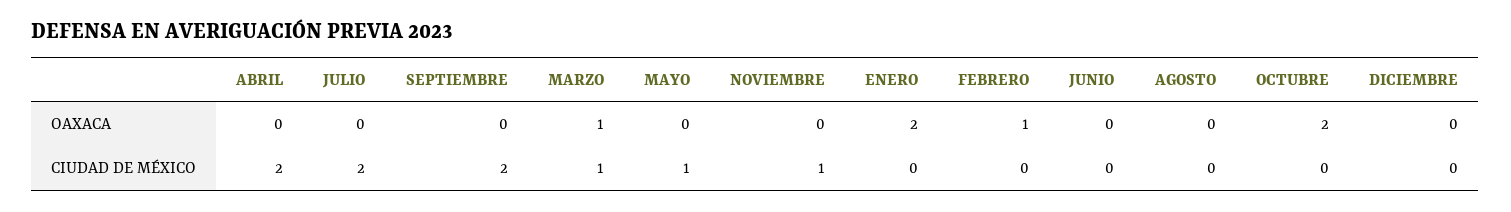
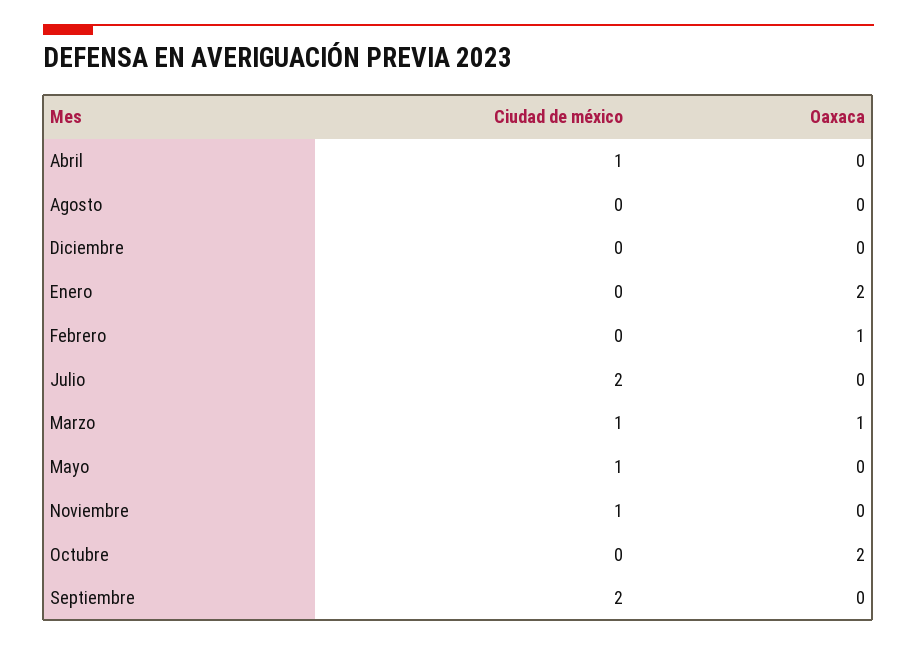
  {
    "ABRIL": {
      "OAXACA": 0,
-     "CIUDAD DE MÉXICO": 2
+     "CIUDAD DE MÉXICO": 1
    },
    "JULIO": {
      "OAXACA": 0,
      "CIUDAD DE MÉXICO": 2
    },
    "SEPTIEMBRE": {
      "OAXACA": 0,
      "CIUDAD DE MÉXICO": 2
    },
    "MARZO": {
      "OAXACA": 1,
      "CIUDAD DE MÉXICO": 1
    },
    "MAYO": {
      "OAXACA": 0,
      "CIUDAD DE MÉXICO": 1
    },
    "NOVIEMBRE": {
      "OAXACA": 0,
      "CIUDAD DE MÉXICO": 1
    },
    "ENERO": {
      "OAXACA": 2,
      "CIUDAD DE MÉXICO": 0
    },
    "FEBRERO": {
      "OAXACA": 1,
      "CIUDAD DE MÉXICO": 0
    },
-   "JUNIO": {
-     "OAXACA": 0,
-     "CIUDAD DE MÉXICO": 0
-   },
    "AGOSTO": {
      "OAXACA": 0,
      "CIUDAD DE MÉXICO": 0
    },
    "OCTUBRE": {
      "OAXACA": 2,
      "CIUDAD DE MÉXICO": 0
    },
    "DICIEMBRE": {
      "OAXACA": 0,
      "CIUDAD DE MÉXICO": 0
    }
  }

